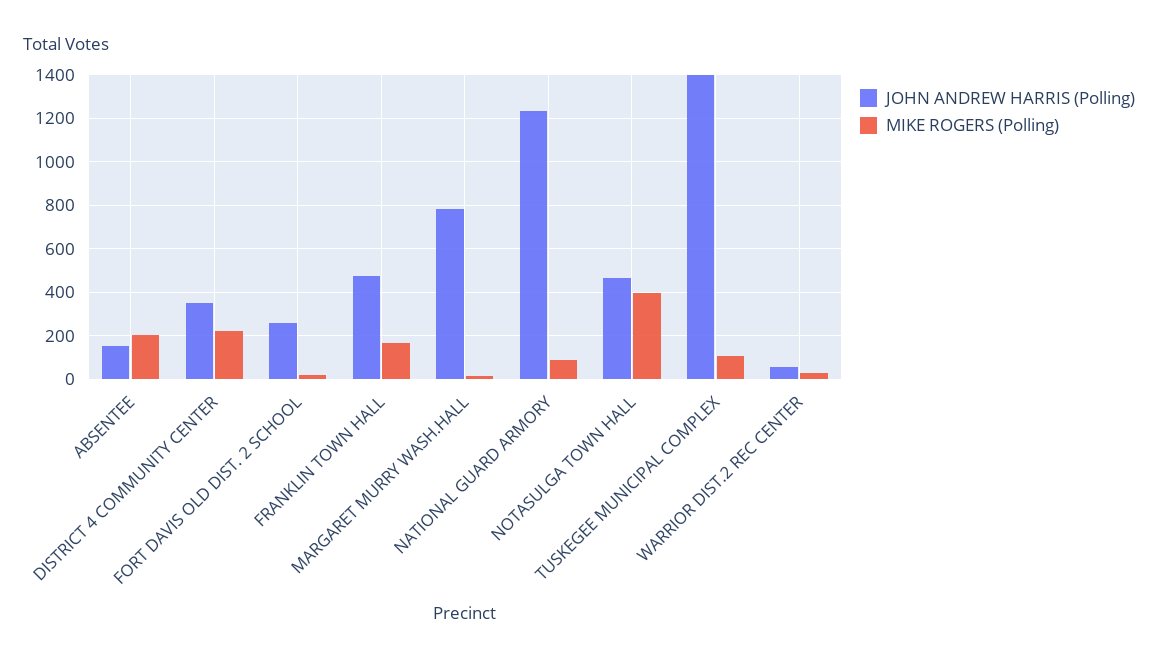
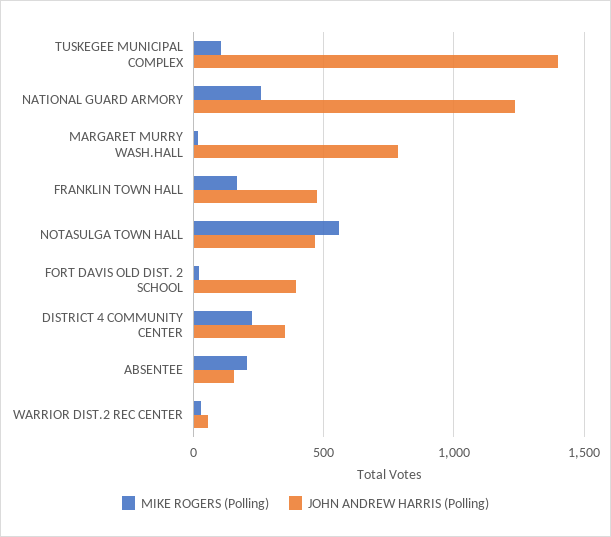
  {
    "JOHN ANDREW HARRIS (Polling)": {
      "ABSENTEE": 150,
      "DISTRICT 4 COMMUNITY CENTER": 350,
-     "FORT DAVIS OLD DIST. 2 SCHOOL": 250,
+     "FORT DAVIS OLD DIST. 2 SCHOOL": 400,
      "FRANKLIN TOWN HALL": 450,
      "MARGARET MURRY WASH.HALL": 800,
      "NATIONAL GUARD ARMORY": 1250,
      "NOTASULGA TOWN HALL": 450,
      "TUSKEGEE MUNICIPAL COMPLEX": 1400,
      "WARRIOR DIST.2 REC CENTER": 50
    },
    "MIKE ROGERS (Polling)": {
      "ABSENTEE": 200,
      "DISTRICT 4 COMMUNITY CENTER": 200,
      "FORT DAVIS OLD DIST. 2 SCHOOL": 0,
      "FRANKLIN TOWN HALL": 150,
      "MARGARET MURRY WASH.HALL": 0,
-     "NATIONAL GUARD ARMORY": 100,
+     "NATIONAL GUARD ARMORY": 250,
-     "NOTASULGA TOWN HALL": 400,
+     "NOTASULGA TOWN HALL": 550,
      "TUSKEGEE MUNICIPAL COMPLEX": 100,
      "WARRIOR DIST.2 REC CENTER": 50
    }
  }

